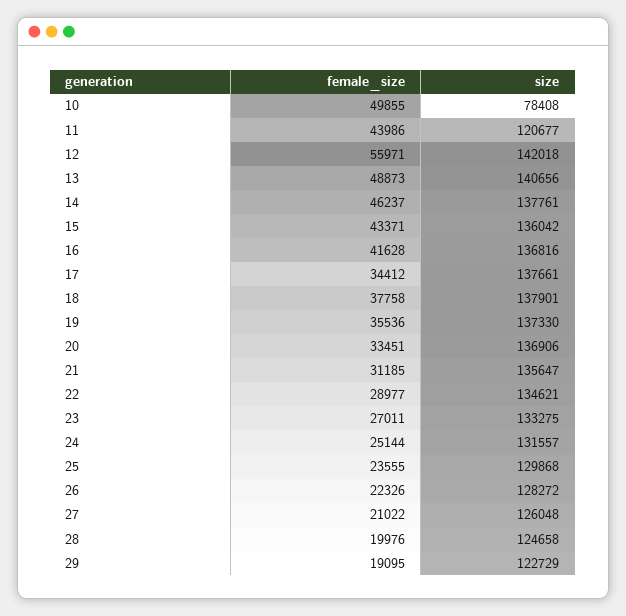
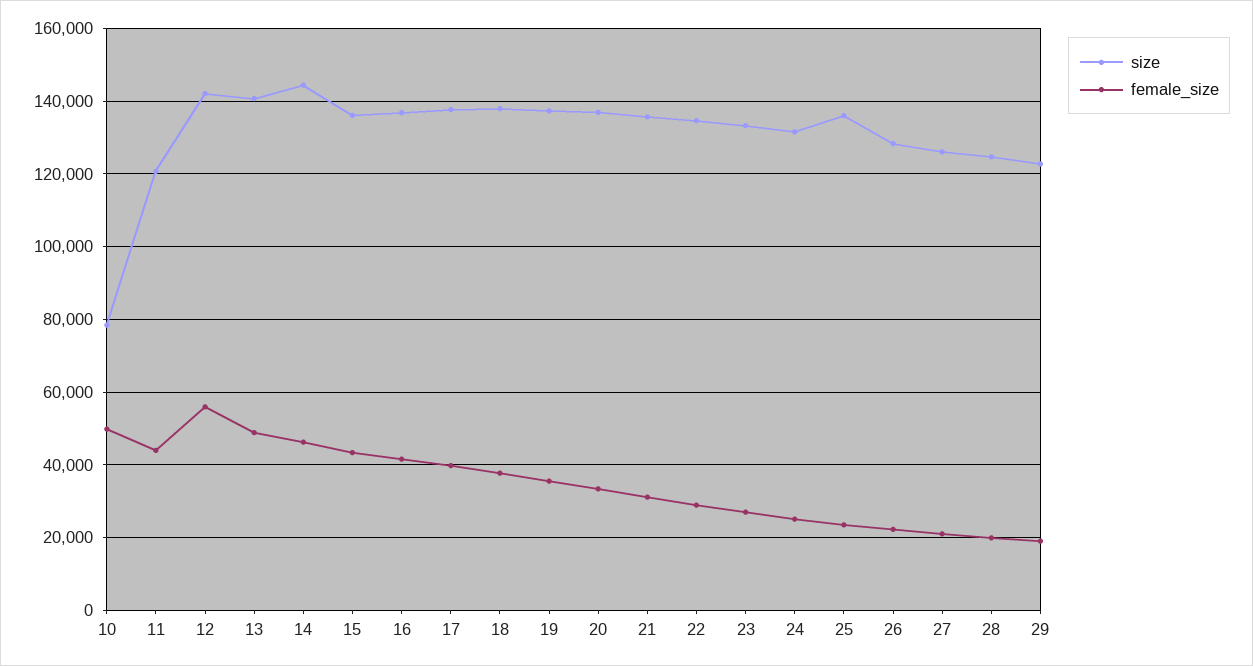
  {
    "female_size": {
      "10": 49855,
      "11": 43986,
      "12": 55971,
      "13": 48873,
      "14": 46237,
      "15": 43371,
      "16": 41628,
-     "17": 34412,
+     "17": 40000,
      "18": 37758,
      "19": 35536,
      "20": 33451,
      "21": 31185,
      "22": 28977,
      "23": 27011,
      "24": 25144,
      "25": 23555,
      "26": 22326,
      "27": 21022,
      "28": 19976,
      "29": 19095
    },
    "size": {
      "10": 78408,
      "11": 120677,
      "12": 142018,
      "13": 140656,
-     "14": 137761,
+     "14": 144000,
      "15": 136042,
      "16": 136816,
      "17": 137661,
      "18": 137901,
      "19": 137330,
      "20": 136906,
      "21": 135647,
      "22": 134621,
      "23": 133275,
      "24": 131557,
-     "25": 129868,
+     "25": 136000,
      "26": 128272,
      "27": 126048,
      "28": 124658,
      "29": 122729
    }
  }

